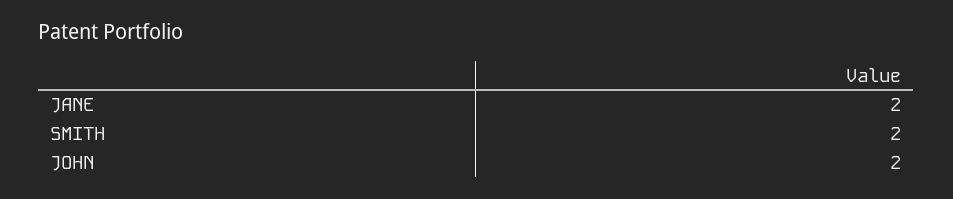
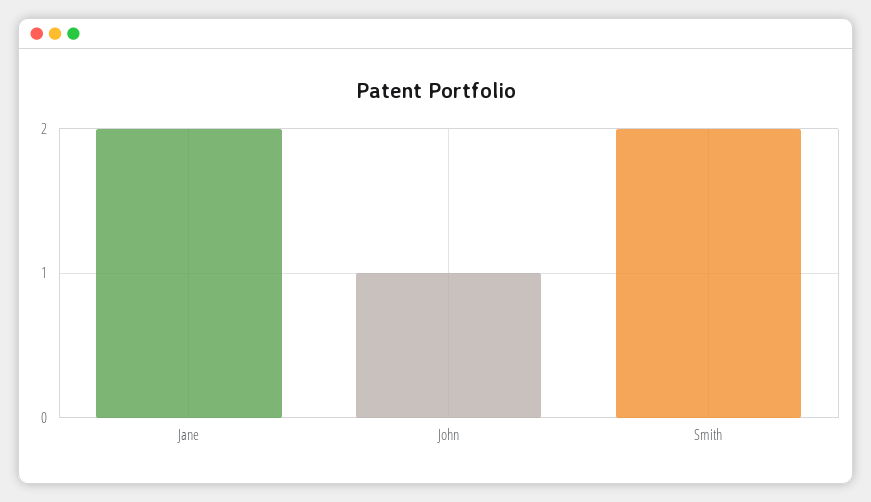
  {
    "JANE": 2,
    "SMITH": 2,
-   "JOHN": 2
+   "JOHN": 1
  }

